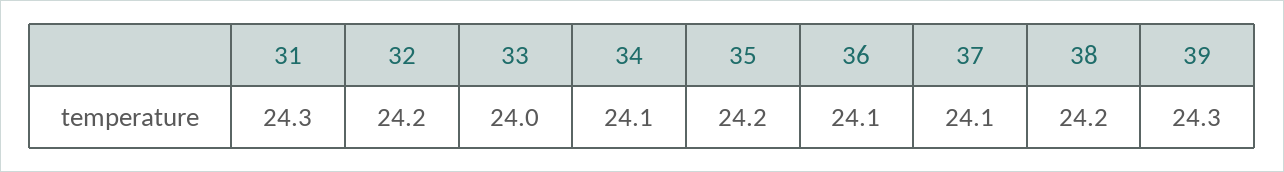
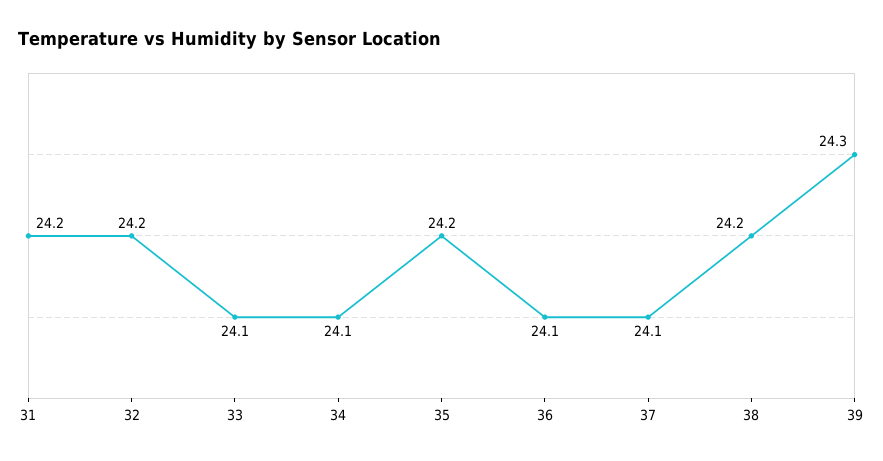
  {
-   "31": 24.3,
+   "31": 24.2,
    "32": 24.2,
-   "33": 24,
+   "33": 24.1,
    "34": 24.1,
    "35": 24.2,
    "36": 24.1,
    "37": 24.1,
    "38": 24.2,
    "39": 24.3
  }

